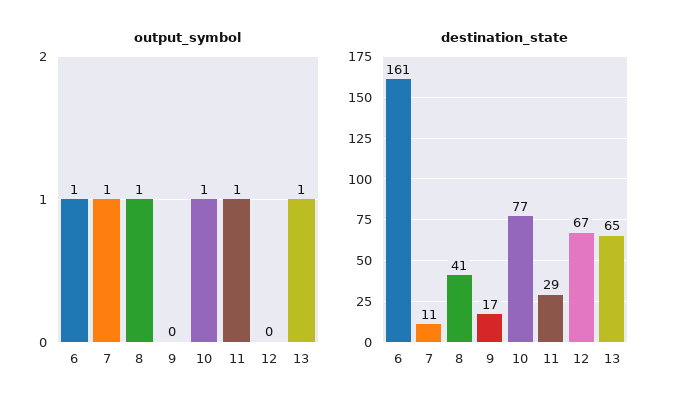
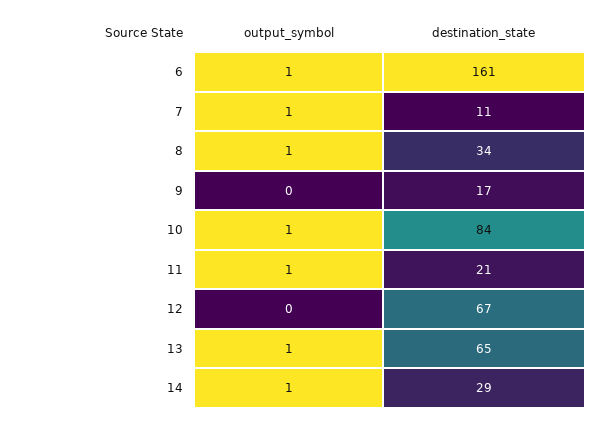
  {
    "output_symbol": {
      "6": 1,
      "7": 1,
      "8": 1,
      "9": 0,
      "10": 1,
      "11": 1,
      "12": 0,
-     "13": 1
+     "13": 1,
+     "14": 1
    },
    "destination_state": {
      "6": 161,
      "7": 11,
-     "8": 41,
+     "8": 34,
      "9": 17,
-     "10": 77,
+     "10": 84,
-     "11": 29,
+     "11": 21,
      "12": 67,
-     "13": 65
+     "13": 65,
+     "14": 29
    }
  }

